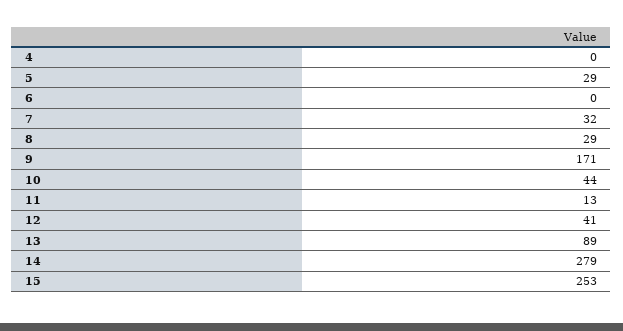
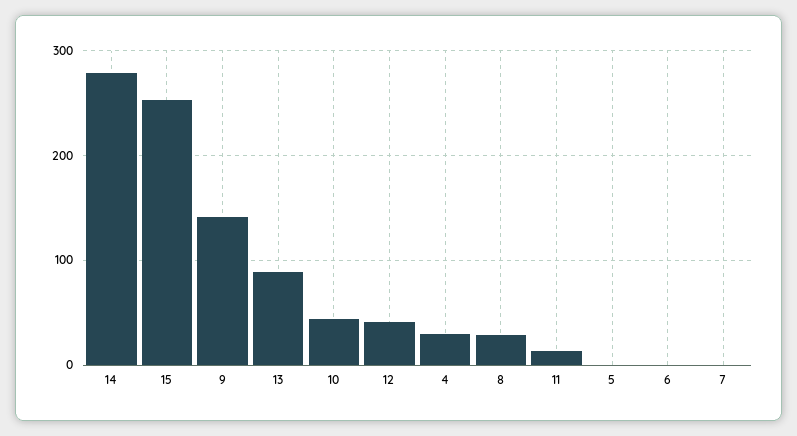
  {
-   "4": 0,
+   "4": 30,
-   "5": 29,
+   "5": 0,
    "6": 0,
-   "7": 32,
+   "7": 0,
    "8": 29,
-   "9": 171,
+   "9": 140,
    "10": 44,
    "11": 13,
    "12": 41,
    "13": 89,
    "14": 279,
    "15": 253
  }

